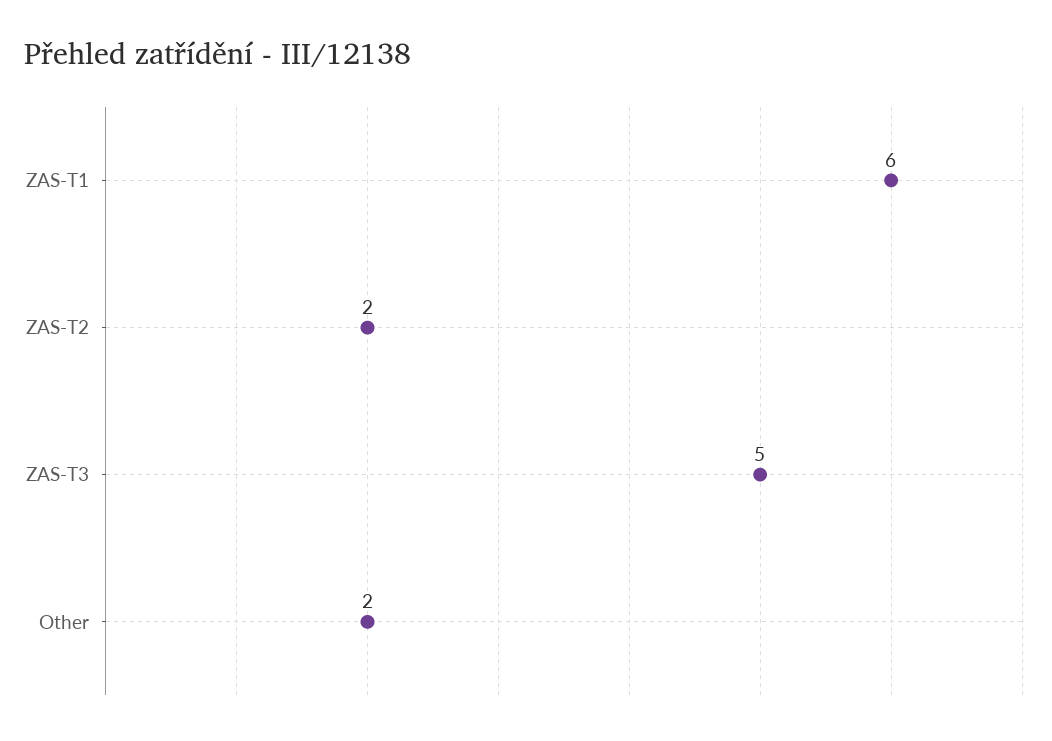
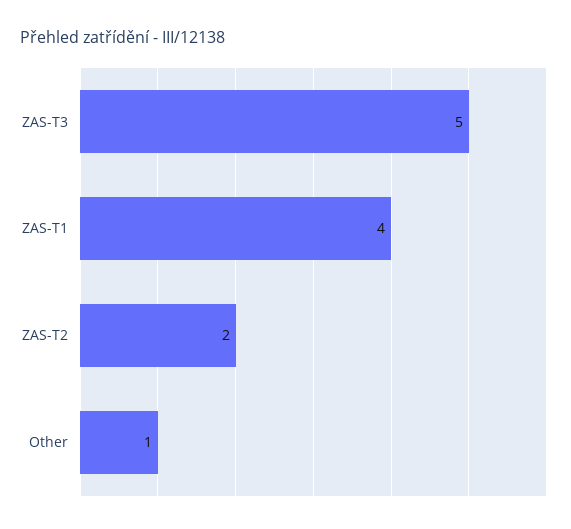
  {
-   "ZAS-T1": 6,
+   "ZAS-T1": 4,
    "ZAS-T2": 2,
    "ZAS-T3": 5,
-   "Other": 2
+   "Other": 1
  }

